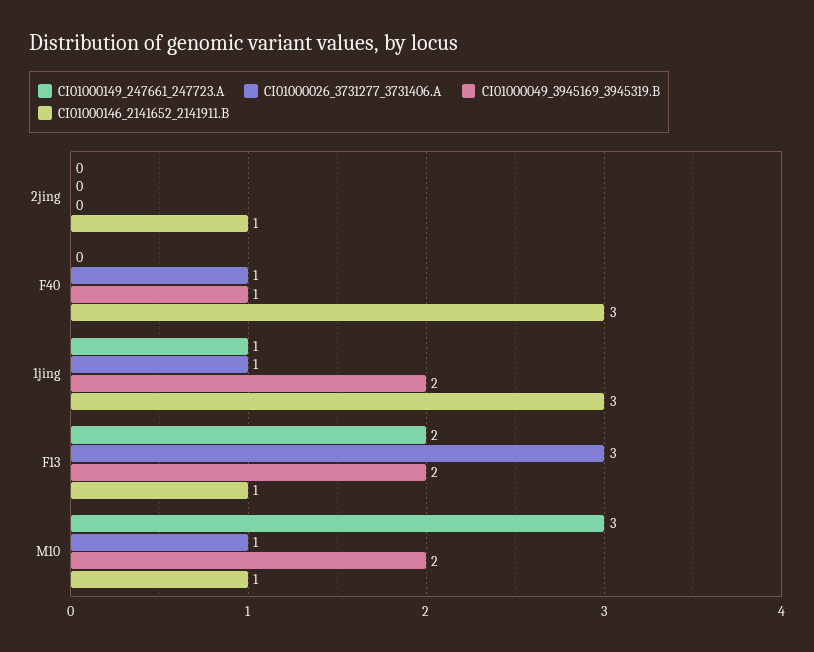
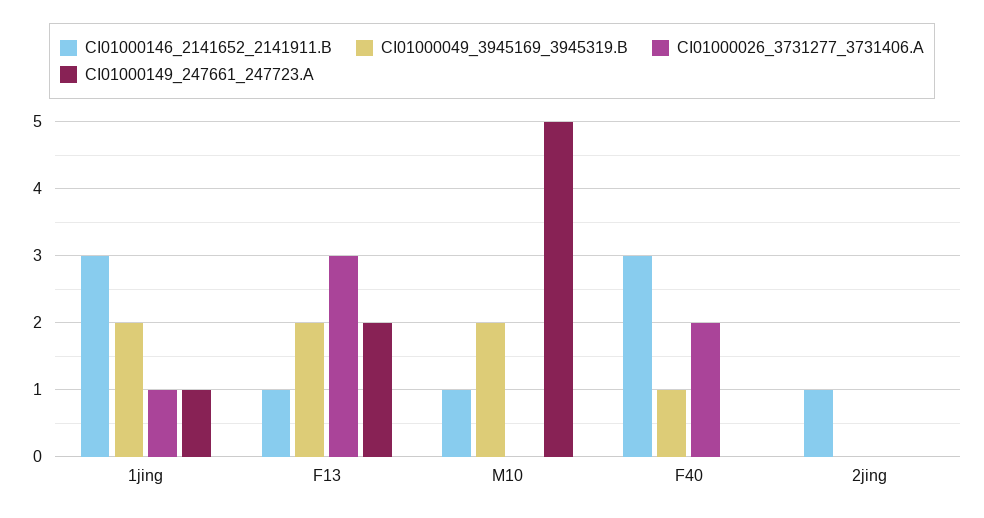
  {
    "CI01000149_247661_247723.A": {
      "2jing": 0,
      "F40": 0,
      "1jing": 1,
      "F13": 2,
-     "M10": 3
+     "M10": 5
    },
    "CI01000026_3731277_3731406.A": {
      "2jing": 0,
-     "F40": 1,
+     "F40": 2,
      "1jing": 1,
      "F13": 3,
-     "M10": 1
+     "M10": 0
    },
    "CI01000049_3945169_3945319.B": {
      "2jing": 0,
      "F40": 1,
      "1jing": 2,
      "F13": 2,
      "M10": 2
    },
    "CI01000146_2141652_2141911.B": {
      "2jing": 1,
      "F40": 3,
      "1jing": 3,
      "F13": 1,
      "M10": 1
    }
  }

